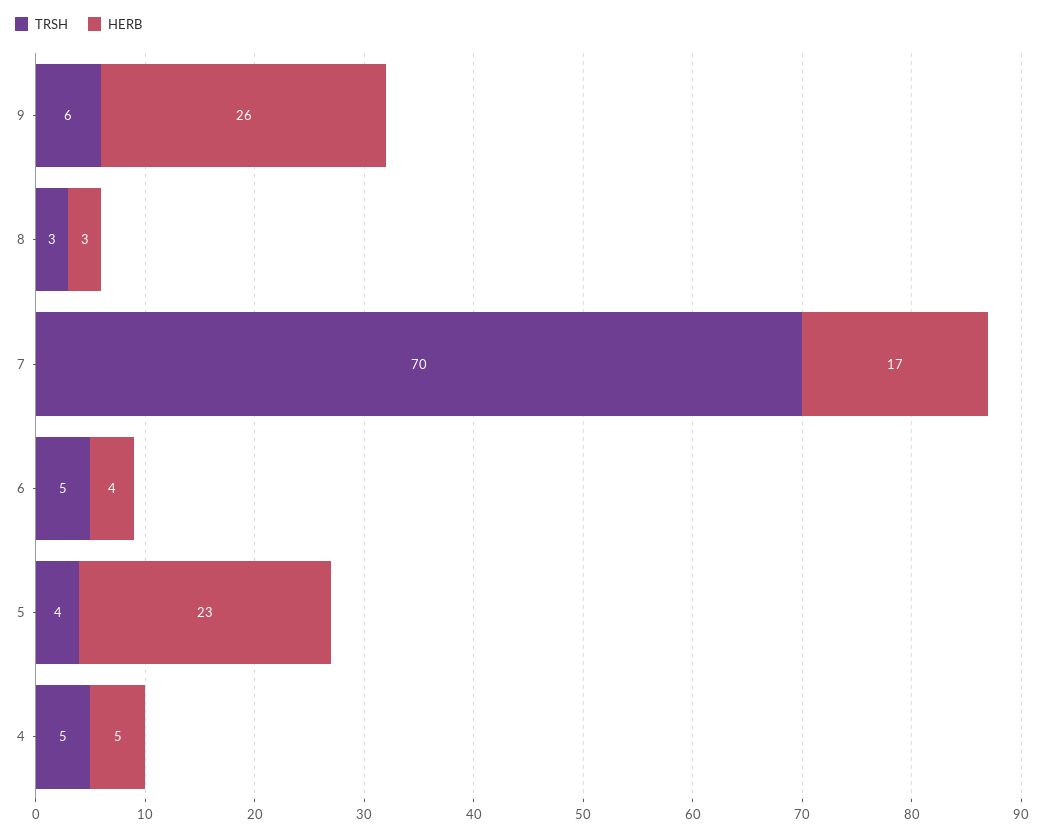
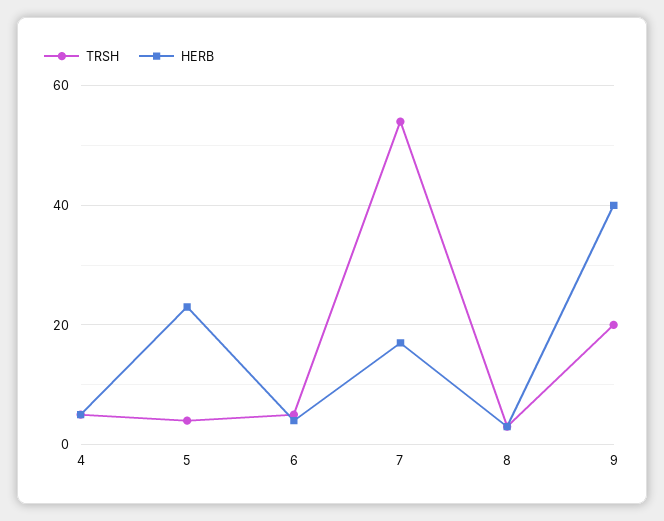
  {
    "TRSH": {
-     "9": 6,
+     "9": 20,
      "8": 3,
-     "7": 70,
+     "7": 55,
      "6": 5,
      "5": 4,
      "4": 5
    },
    "HERB": {
-     "9": 26,
+     "9": 40,
      "8": 3,
      "7": 17,
      "6": 4,
      "5": 23,
      "4": 5
    }
  }

